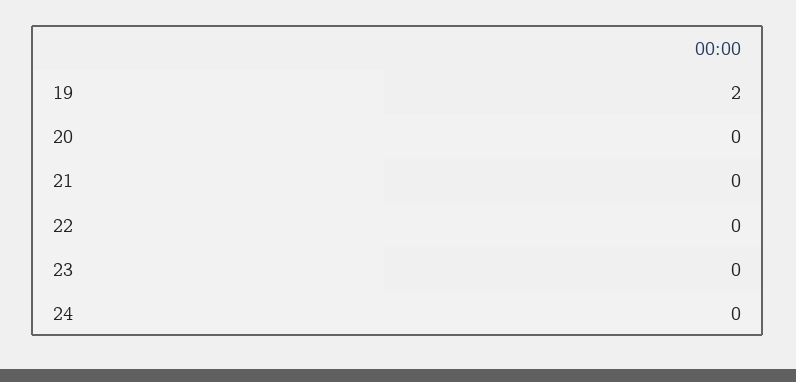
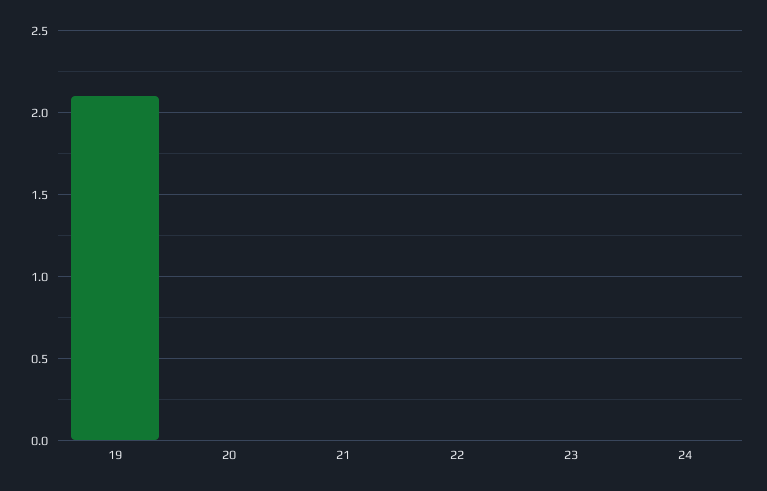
  {
-   "19": 2,
+   "19": 2.1,
    "20": 0,
    "21": 0,
    "22": 0,
    "23": 0,
    "24": 0
  }

